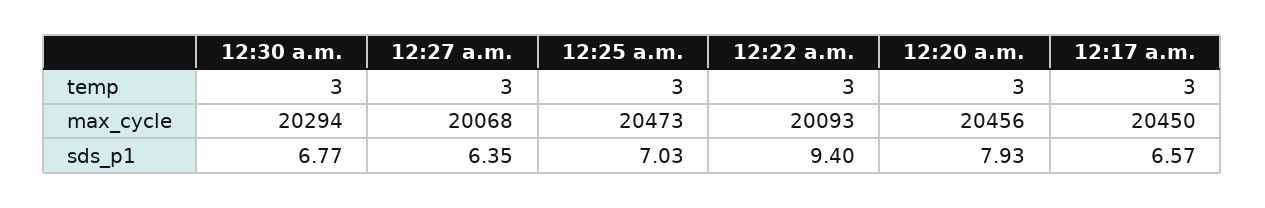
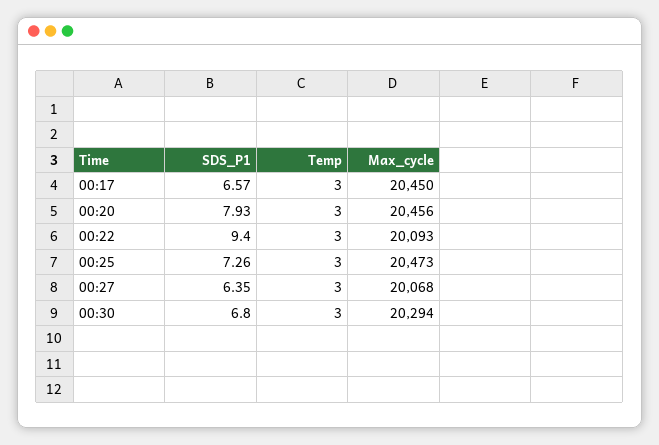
  {
    "12:30 a.m.": {
      "temp": 3,
      "max_cycle": 20294,
-     "sds_p1": 6.77
+     "sds_p1": 6.8
    },
    "12:27 a.m.": {
      "temp": 3,
      "max_cycle": 20068,
      "sds_p1": 6.35
    },
    "12:25 a.m.": {
      "temp": 3,
      "max_cycle": 20473,
-     "sds_p1": 7.03
+     "sds_p1": 7.26
    },
    "12:22 a.m.": {
      "temp": 3,
      "max_cycle": 20093,
      "sds_p1": 9.4
    },
    "12:20 a.m.": {
      "temp": 3,
      "max_cycle": 20456,
      "sds_p1": 7.93
    },
    "12:17 a.m.": {
      "temp": 3,
      "max_cycle": 20450,
      "sds_p1": 6.57
    }
  }

